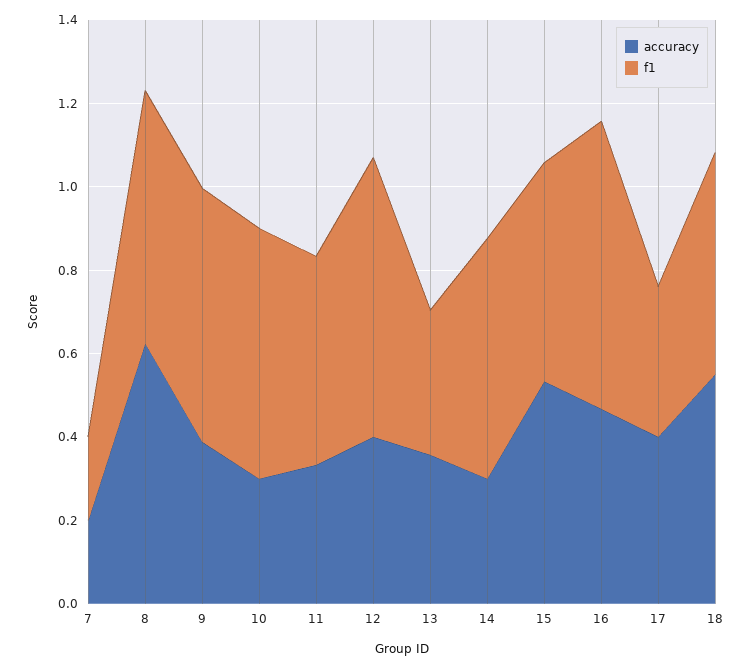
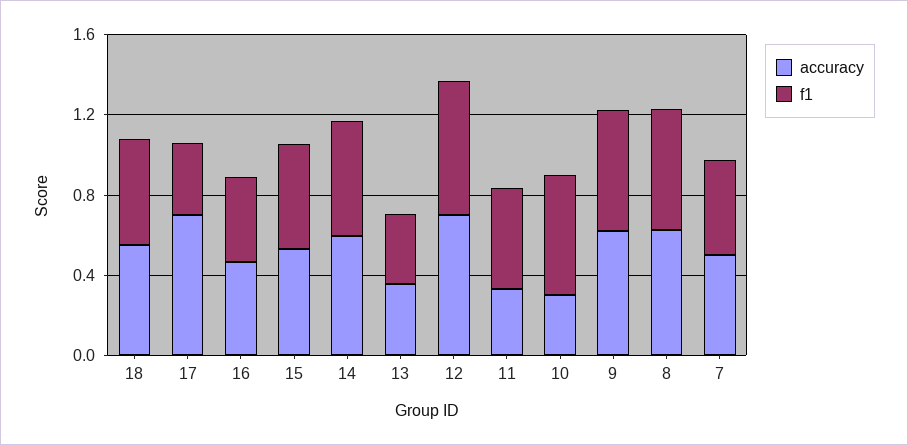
  {
    "accuracy": {
-     "7": 0.2,
+     "7": 0.5,
      "8": 0.65,
-     "9": 0.4,
+     "9": 0.6,
      "10": 0.3,
      "11": 0.35,
-     "12": 0.4,
+     "12": 0.7,
      "13": 0.35,
-     "14": 0.3,
+     "14": 0.6,
      "15": 0.55,
      "16": 0.45,
-     "17": 0.4,
+     "17": 0.7,
      "18": 0.55
    },
    "f1": {
-     "7": 0.2,
+     "7": 0.5,
      "8": 0.6,
      "9": 0.6,
      "10": 0.6,
      "11": 0.5,
      "12": 0.65,
      "13": 0.35,
      "14": 0.6,
      "15": 0.5,
-     "16": 0.7,
+     "16": 0.4,
      "17": 0.35,
      "18": 0.55
    }
  }

